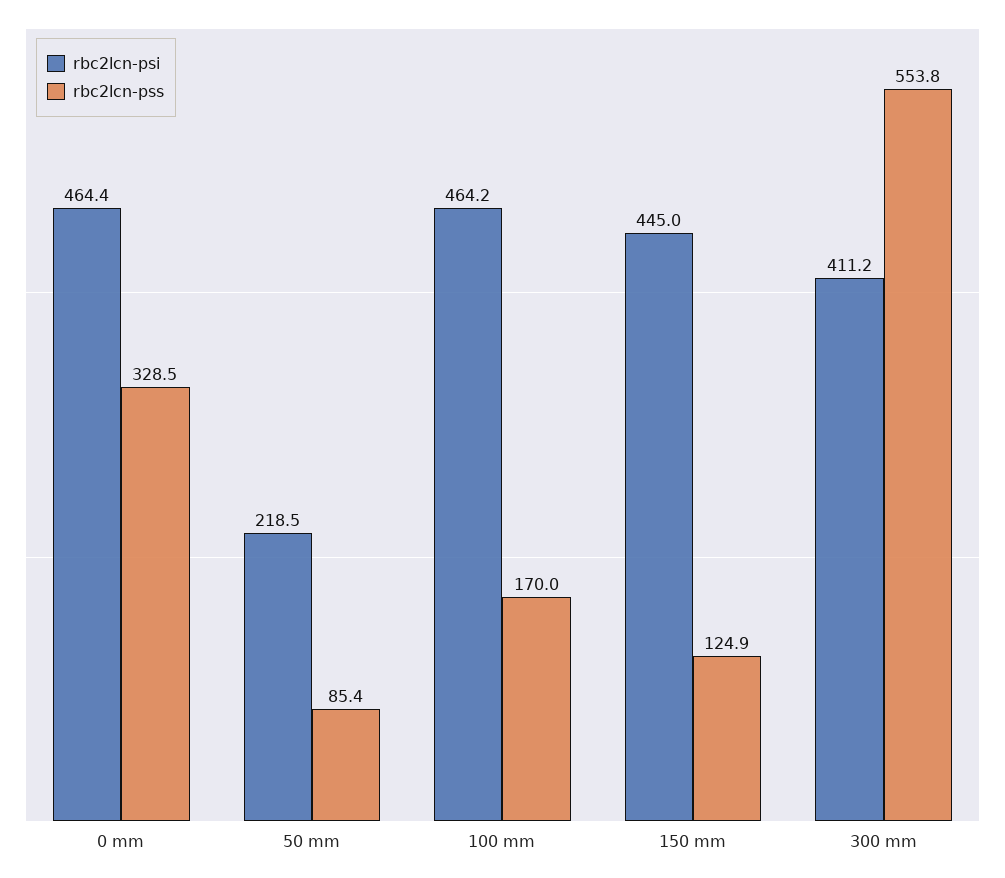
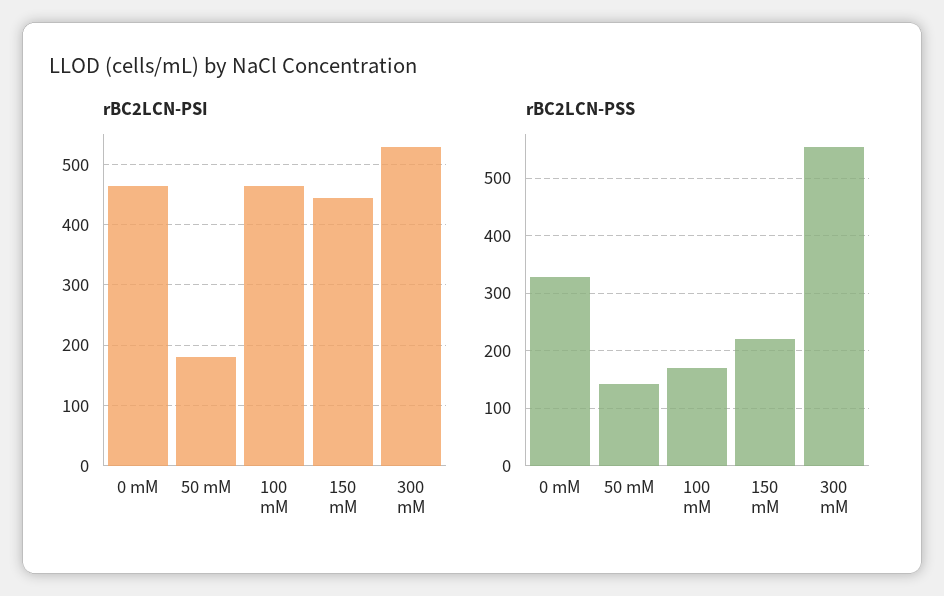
  {
    "rbc2lcn-psi": {
      "0 mm": 464.4,
-     "50 mm": 218.5,
+     "50 mm": 180,
      "100 mm": 464.2,
      "150 mm": 445,
-     "300 mm": 411.2
+     "300 mm": 530
    },
    "rbc2lcn-pss": {
      "0 mm": 328.5,
-     "50 mm": 85.4,
+     "50 mm": 140,
      "100 mm": 170,
-     "150 mm": 124.9,
+     "150 mm": 220,
      "300 mm": 553.8
    }
  }

